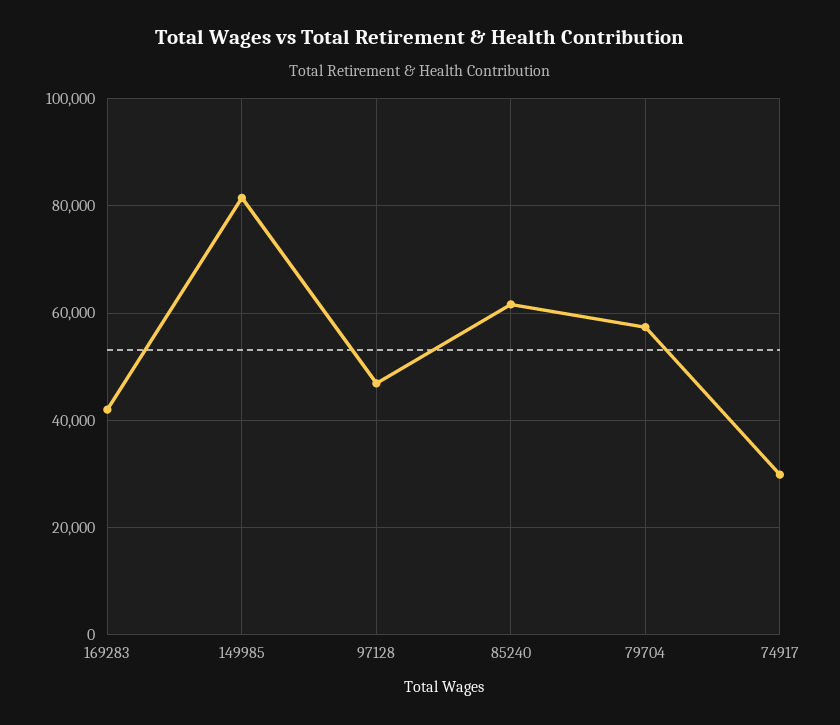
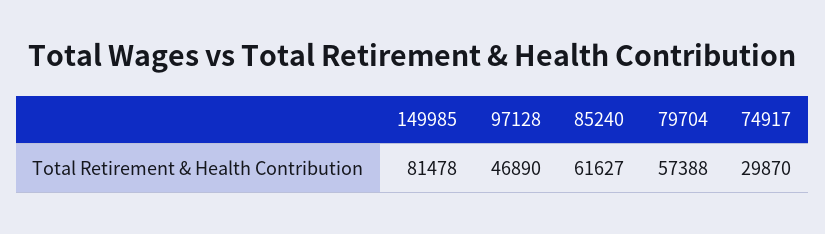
  {
-   "169283": 42000,
    "149985": 81478,
    "97128": 46890,
    "85240": 61627,
    "79704": 57388,
    "74917": 29870
  }

